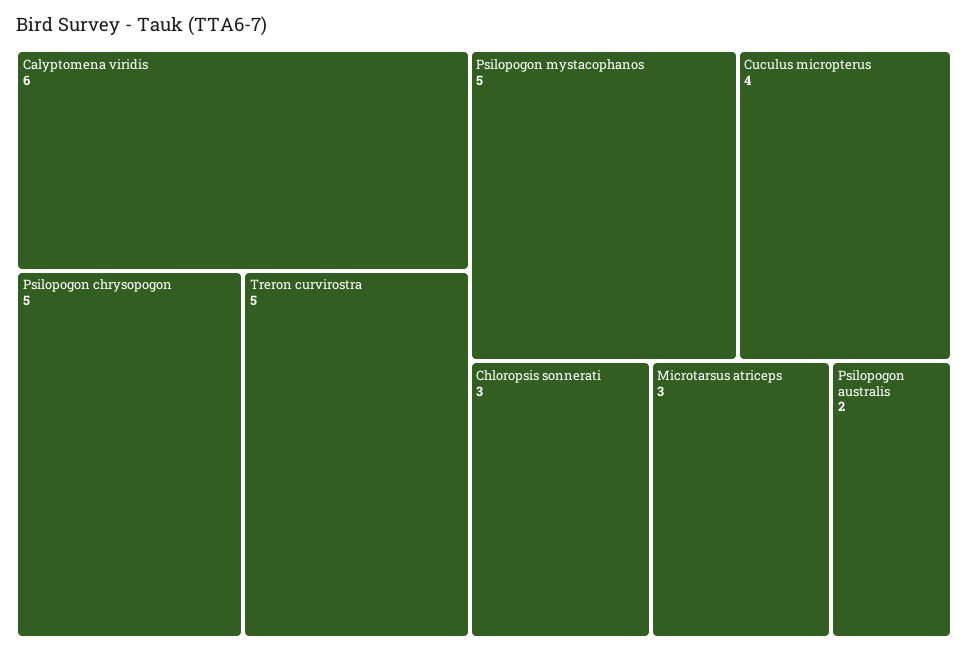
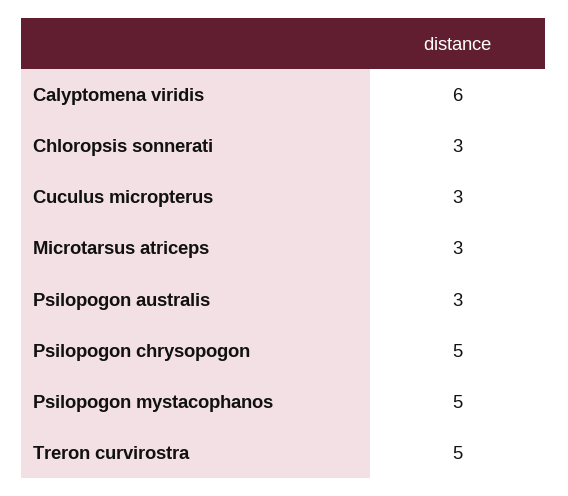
  {
    "Calyptomena viridis": 6,
    "Psilopogon chrysopogon": 5,
    "Treron curvirostra": 5,
    "Psilopogon mystacophanos": 5,
-   "Cuculus micropterus": 4,
+   "Cuculus micropterus": 3,
    "Chloropsis sonnerati": 3,
    "Microtarsus atriceps": 3,
-   "Psilopogon australis": 2
+   "Psilopogon australis": 3
  }

